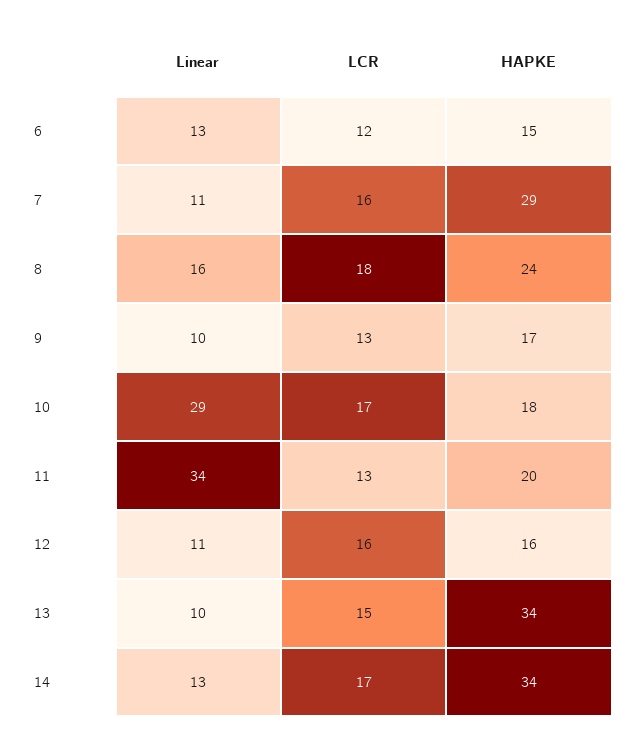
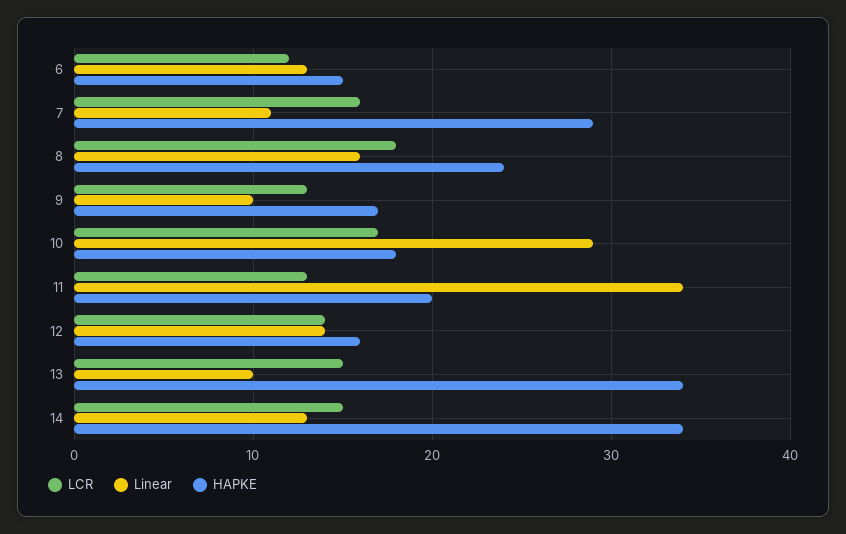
  {
    "Linear": {
      "6": 13,
      "7": 11,
      "8": 16,
      "9": 10,
      "10": 29,
      "11": 34,
-     "12": 11,
+     "12": 14,
      "13": 10,
      "14": 13
    },
    "LCR": {
      "6": 12,
      "7": 16,
      "8": 18,
      "9": 13,
      "10": 17,
      "11": 13,
-     "12": 16,
+     "12": 14,
      "13": 15,
-     "14": 17
+     "14": 15
    },
    "HAPKE": {
      "6": 15,
      "7": 29,
      "8": 24,
      "9": 17,
      "10": 18,
      "11": 20,
      "12": 16,
      "13": 34,
      "14": 34
    }
  }

